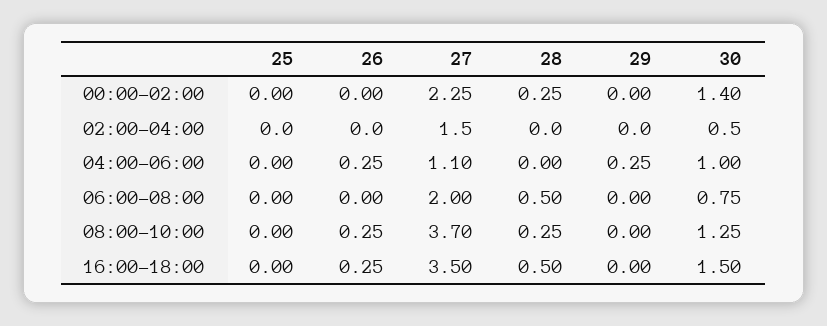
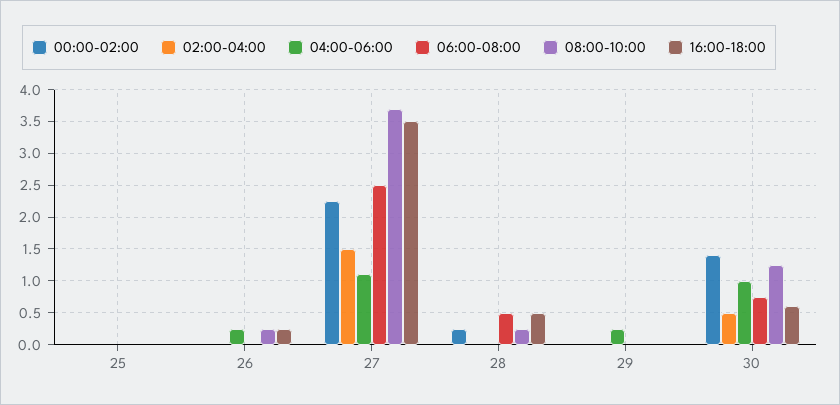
  {
    "00:00-02:00": {
      "25": 0,
      "26": 0,
      "27": 2.25,
      "28": 0.25,
      "29": 0,
      "30": 1.4
    },
    "02:00-04:00": {
      "25": 0,
      "26": 0,
      "27": 1.5,
      "28": 0,
      "29": 0,
      "30": 0.5
    },
    "04:00-06:00": {
      "25": 0,
      "26": 0.25,
      "27": 1.1,
      "28": 0,
      "29": 0.25,
      "30": 1
    },
    "06:00-08:00": {
      "25": 0,
      "26": 0,
-     "27": 2,
+     "27": 2.5,
      "28": 0.5,
      "29": 0,
      "30": 0.75
    },
    "08:00-10:00": {
      "25": 0,
      "26": 0.25,
      "27": 3.7,
      "28": 0.25,
      "29": 0,
      "30": 1.25
    },
    "16:00-18:00": {
      "25": 0,
      "26": 0.25,
      "27": 3.5,
      "28": 0.5,
      "29": 0,
-     "30": 1.5
+     "30": 0.6
    }
  }

